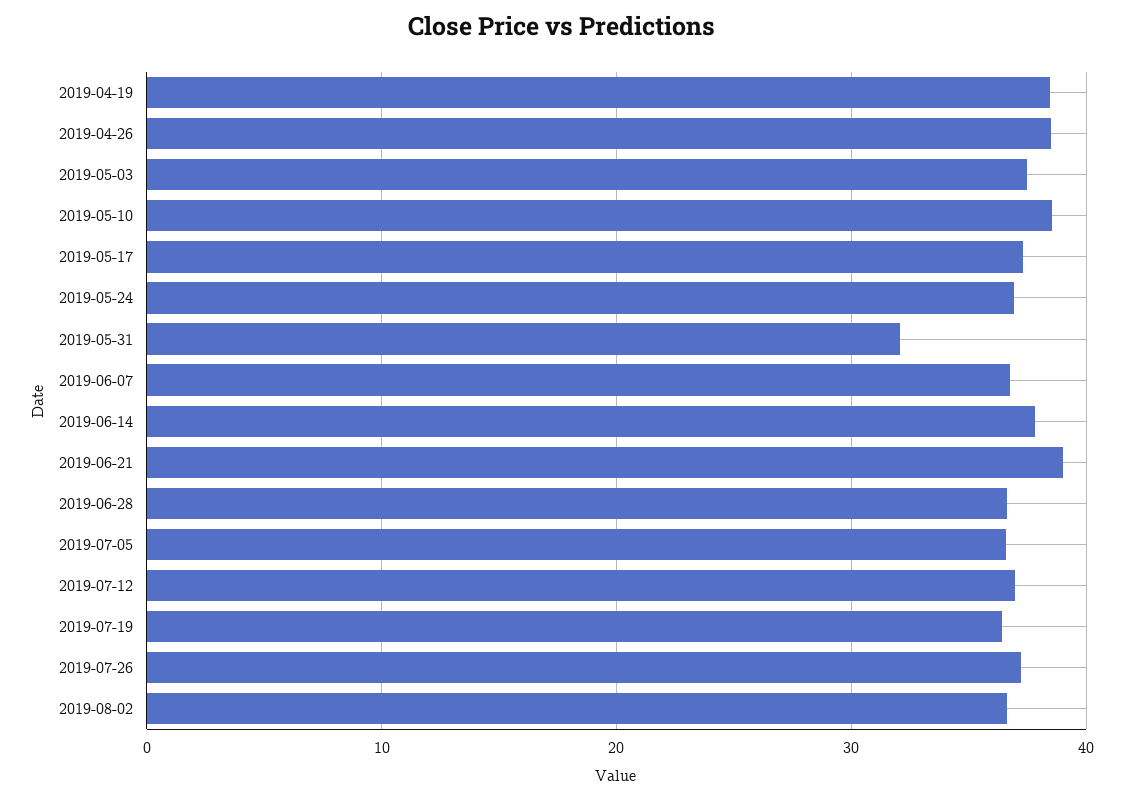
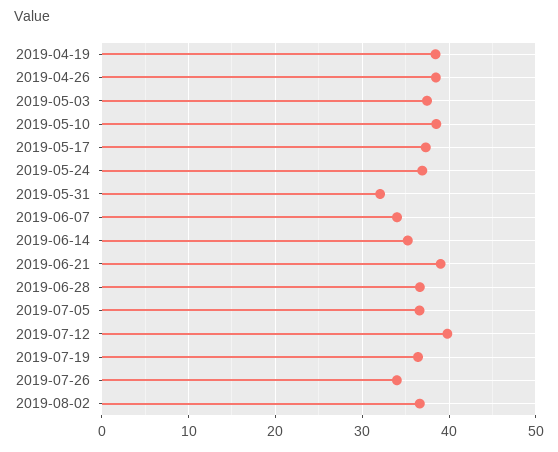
  {
    "2019-04-19": 38,
    "2019-04-26": 38,
    "2019-05-03": 37,
    "2019-05-10": 39,
    "2019-05-17": 37,
    "2019-05-24": 37,
    "2019-05-31": 32,
-   "2019-06-07": 37,
+   "2019-06-07": 34,
-   "2019-06-14": 38,
+   "2019-06-14": 35,
    "2019-06-21": 39,
    "2019-06-28": 37,
    "2019-07-05": 37,
-   "2019-07-12": 37,
+   "2019-07-12": 40,
    "2019-07-19": 36,
-   "2019-07-26": 37,
+   "2019-07-26": 34,
    "2019-08-02": 37
  }

